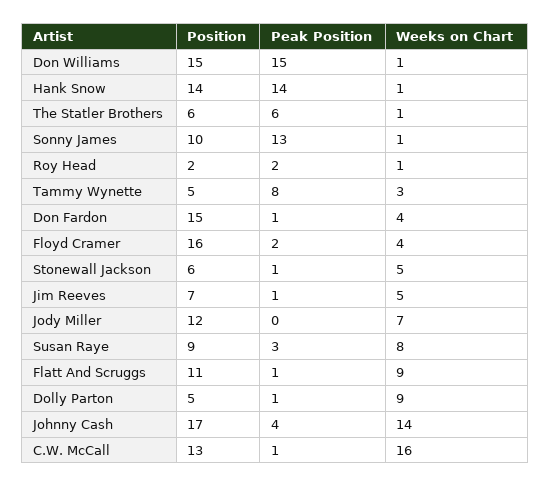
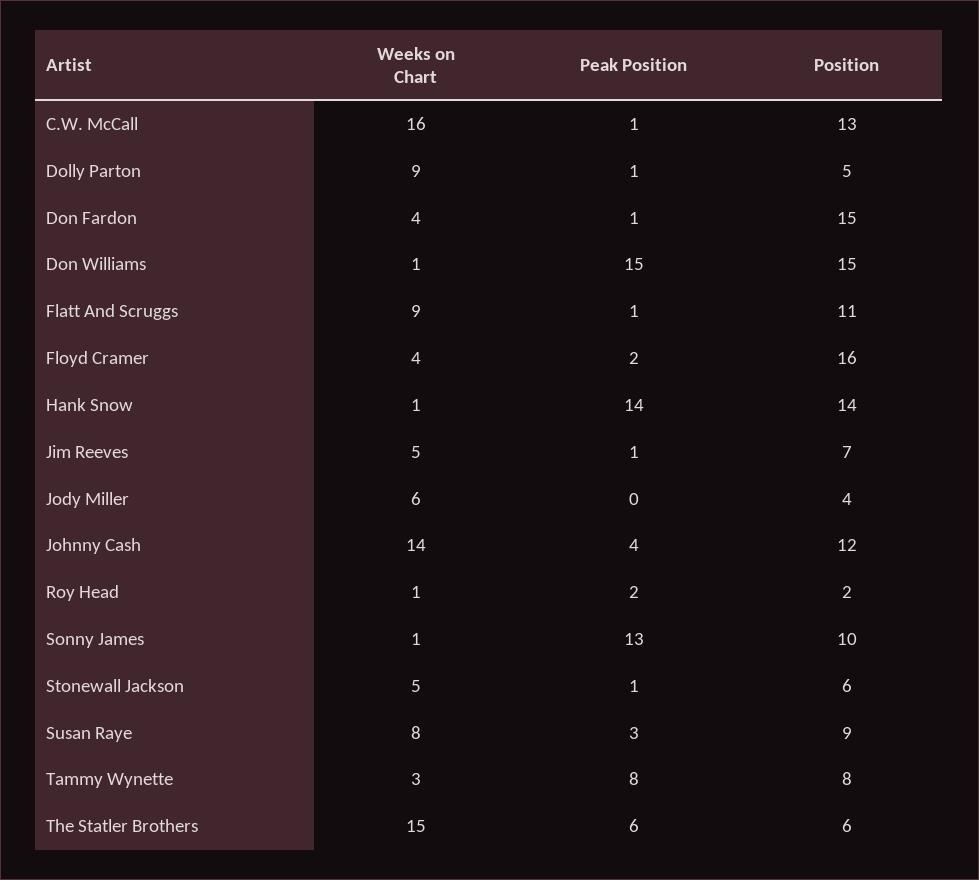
  {
    "Position": {
      "Don Williams": 15,
      "Hank Snow": 14,
      "The Statler Brothers": 6,
      "Sonny James": 10,
      "Roy Head": 2,
-     "Tammy Wynette": 5,
+     "Tammy Wynette": 8,
      "Don Fardon": 15,
      "Floyd Cramer": 16,
      "Stonewall Jackson": 6,
      "Jim Reeves": 7,
-     "Jody Miller": 12,
+     "Jody Miller": 4,
      "Susan Raye": 9,
      "Flatt And Scruggs": 11,
      "Dolly Parton": 5,
-     "Johnny Cash": 17,
+     "Johnny Cash": 12,
      "C.W. McCall": 13
    },
    "Peak Position": {
      "Don Williams": 15,
      "Hank Snow": 14,
      "The Statler Brothers": 6,
      "Sonny James": 13,
      "Roy Head": 2,
      "Tammy Wynette": 8,
      "Don Fardon": 1,
      "Floyd Cramer": 2,
      "Stonewall Jackson": 1,
      "Jim Reeves": 1,
      "Jody Miller": 0,
      "Susan Raye": 3,
      "Flatt And Scruggs": 1,
      "Dolly Parton": 1,
      "Johnny Cash": 4,
      "C.W. McCall": 1
    },
    "Weeks on Chart": {
      "Don Williams": 1,
      "Hank Snow": 1,
-     "The Statler Brothers": 1,
+     "The Statler Brothers": 15,
      "Sonny James": 1,
      "Roy Head": 1,
      "Tammy Wynette": 3,
      "Don Fardon": 4,
      "Floyd Cramer": 4,
      "Stonewall Jackson": 5,
      "Jim Reeves": 5,
-     "Jody Miller": 7,
+     "Jody Miller": 6,
      "Susan Raye": 8,
      "Flatt And Scruggs": 9,
      "Dolly Parton": 9,
      "Johnny Cash": 14,
      "C.W. McCall": 16
    }
  }

